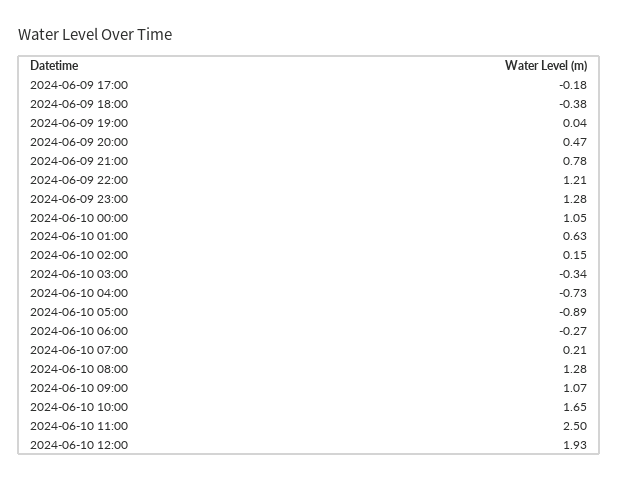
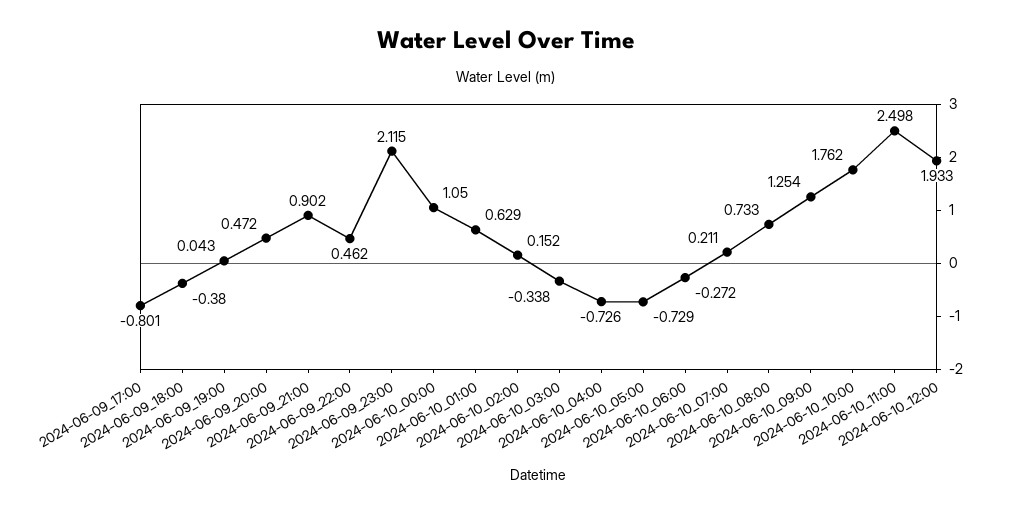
  {
-   "2024-06-09 17:00": -0.18,
+   "2024-06-09 17:00": -0.801,
    "2024-06-09 18:00": -0.38,
    "2024-06-09 19:00": 0.043,
    "2024-06-09 20:00": 0.472,
-   "2024-06-09 21:00": 0.78,
+   "2024-06-09 21:00": 0.902,
-   "2024-06-09 22:00": 1.21,
+   "2024-06-09 22:00": 0.462,
-   "2024-06-09 23:00": 1.28,
+   "2024-06-09 23:00": 2.115,
    "2024-06-10 00:00": 1.05,
    "2024-06-10 01:00": 0.629,
    "2024-06-10 02:00": 0.152,
    "2024-06-10 03:00": -0.338,
    "2024-06-10 04:00": -0.726,
-   "2024-06-10 05:00": -0.89,
+   "2024-06-10 05:00": -0.729,
    "2024-06-10 06:00": -0.272,
    "2024-06-10 07:00": 0.211,
-   "2024-06-10 08:00": 1.28,
+   "2024-06-10 08:00": 0.733,
-   "2024-06-10 09:00": 1.07,
+   "2024-06-10 09:00": 1.254,
-   "2024-06-10 10:00": 1.65,
+   "2024-06-10 10:00": 1.762,
    "2024-06-10 11:00": 2.498,
    "2024-06-10 12:00": 1.933
  }

